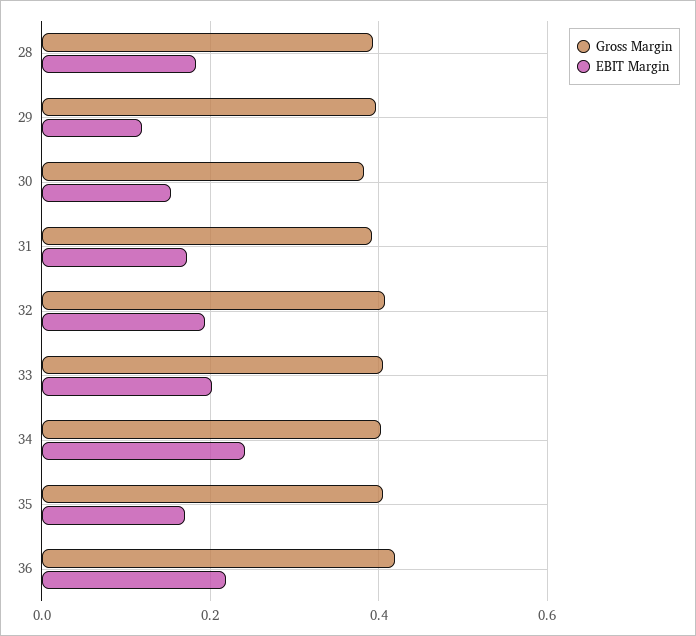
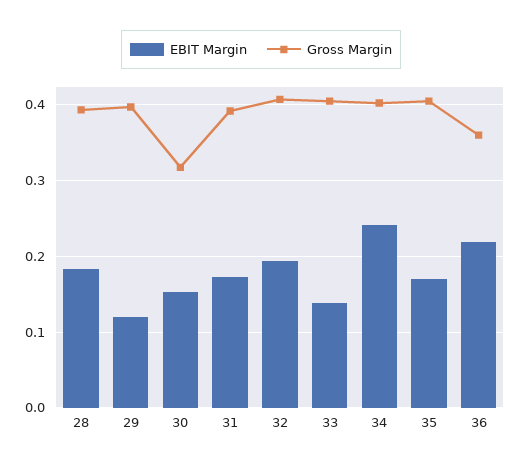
  {
    "Gross Margin": {
      "28": 0.39,
      "29": 0.4,
-     "30": 0.38,
+     "30": 0.32,
      "31": 0.39,
      "32": 0.41,
      "33": 0.4,
      "34": 0.4,
      "35": 0.4,
-     "36": 0.42
+     "36": 0.36
    },
    "EBIT Margin": {
      "28": 0.18,
      "29": 0.12,
      "30": 0.15,
      "31": 0.17,
      "32": 0.19,
-     "33": 0.2,
+     "33": 0.14,
      "34": 0.24,
      "35": 0.17,
      "36": 0.22
    }
  }

